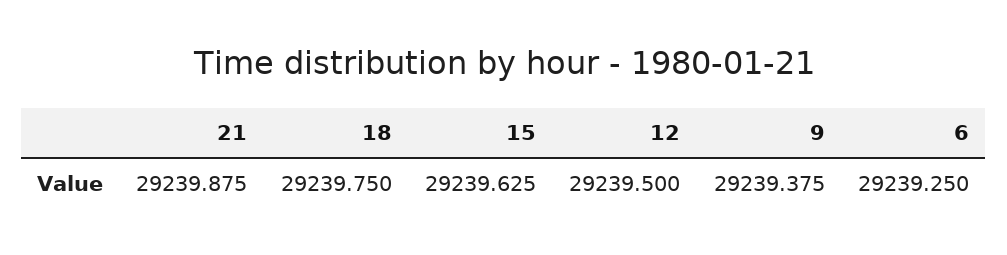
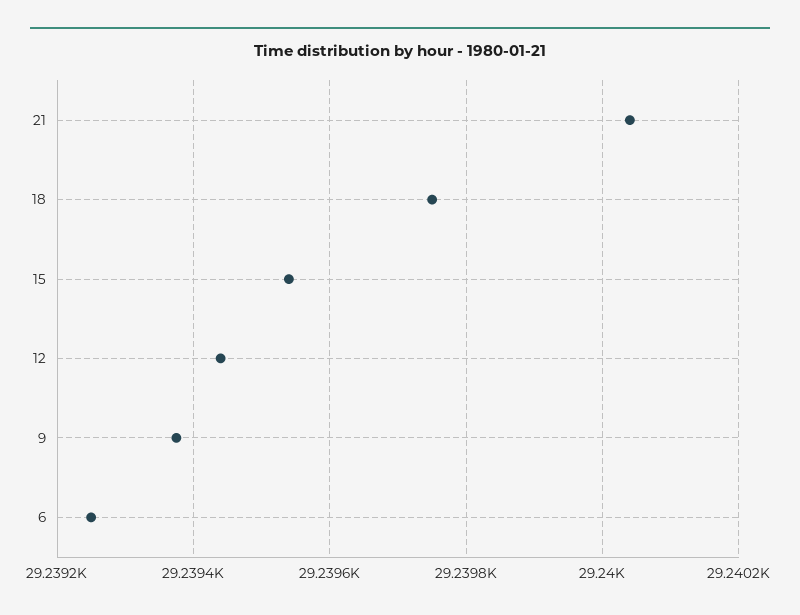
  {
-   "21": 29239.875,
+   "21": 29240.04,
    "18": 29239.75,
-   "15": 29239.625,
+   "15": 29239.54,
-   "12": 29239.5,
+   "12": 29239.44,
    "9": 29239.375,
    "6": 29239.25
  }

